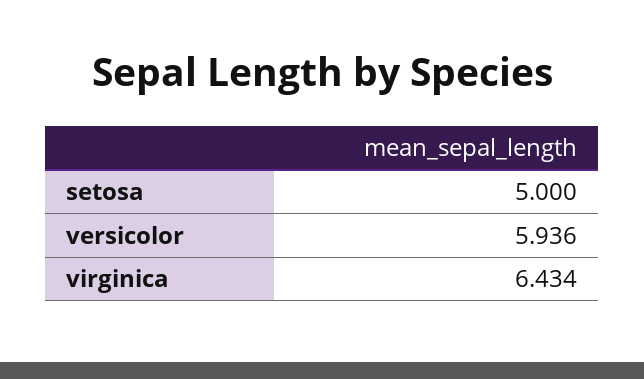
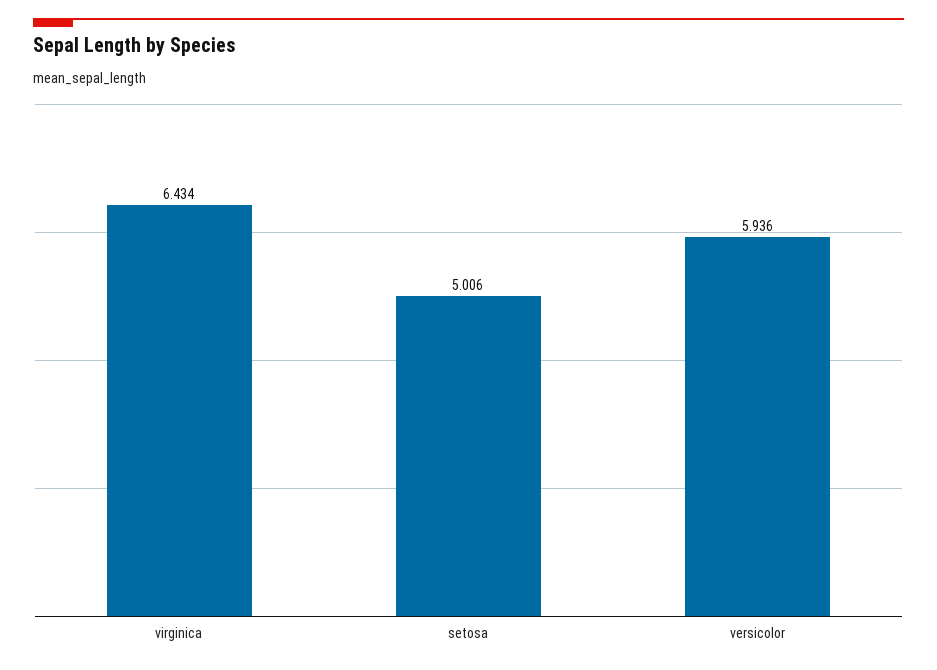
  {
-   "setosa": 5,
+   "setosa": 5.006,
    "versicolor": 5.936,
    "virginica": 6.434
  }

